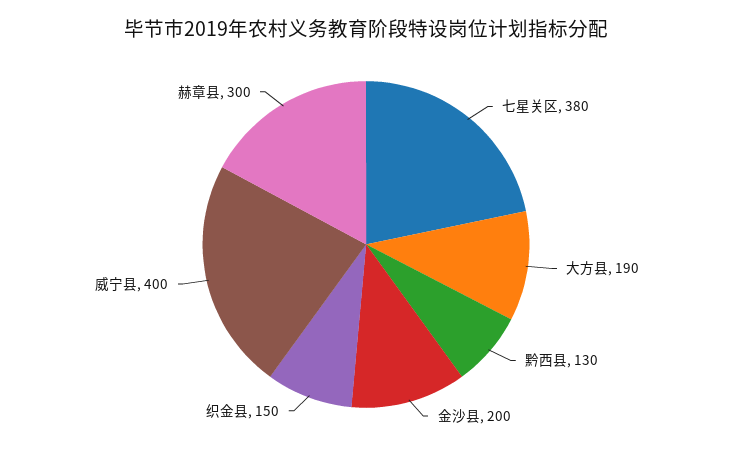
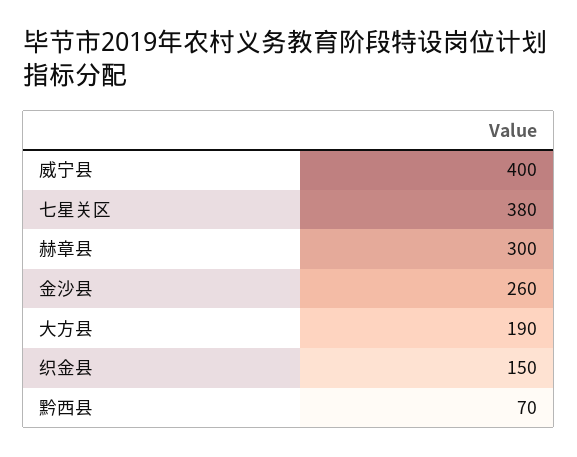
  {
    "七星关区": 380,
    "大方县": 190,
-   "黔西县": 130,
+   "黔西县": 70,
-   "金沙县": 200,
+   "金沙县": 260,
    "织金县": 150,
    "威宁县": 400,
    "赫章县": 300
  }

